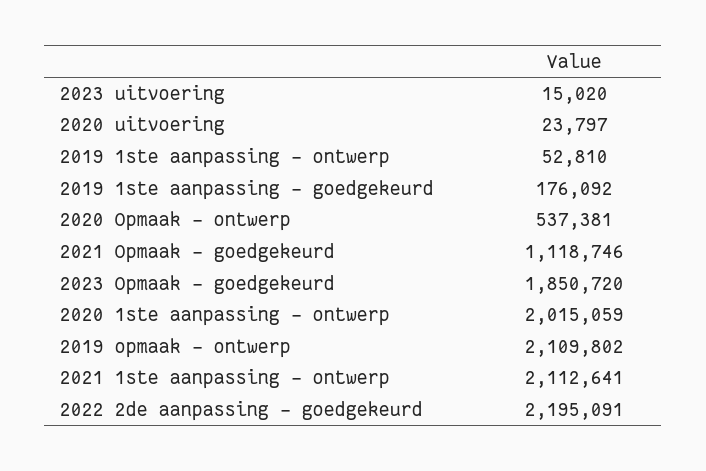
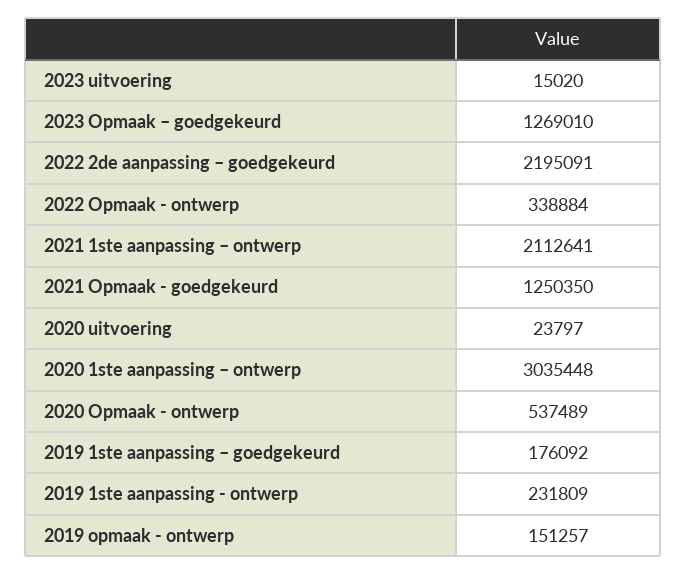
  {
    "2023 uitvoering": 15020,
    "2020 uitvoering": 23797,
-   "2019 1ste aanpassing - ontwerp": 52810,
+   "2019 1ste aanpassing - ontwerp": 231809,
    "2019 1ste aanpassing – goedgekeurd": 176092,
-   "2020 Opmaak - ontwerp": 537381,
+   "2020 Opmaak - ontwerp": 537489,
-   "2021 Opmaak - goedgekeurd": 1118746,
+   "2021 Opmaak - goedgekeurd": 1250350,
-   "2023 Opmaak – goedgekeurd": 1850720,
+   "2023 Opmaak – goedgekeurd": 1269010,
-   "2020 1ste aanpassing – ontwerp": 2015059,
+   "2020 1ste aanpassing – ontwerp": 3035448,
-   "2019 opmaak - ontwerp": 2109802,
+   "2019 opmaak - ontwerp": 151257,
    "2021 1ste aanpassing – ontwerp": 2112641,
-   "2022 2de aanpassing – goedgekeurd": 2195091
+   "2022 2de aanpassing – goedgekeurd": 2195091,
+   "2022 Opmaak - ontwerp": 338884
  }

